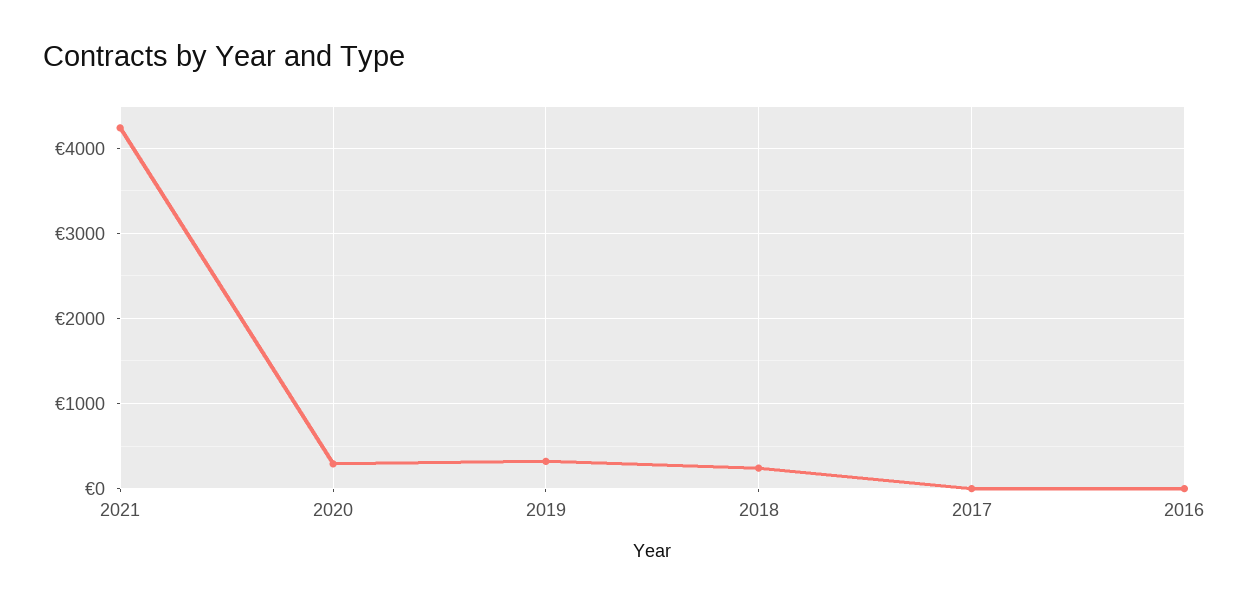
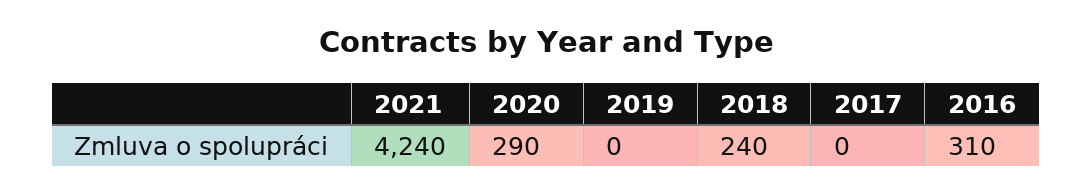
  {
    "2021": 4240,
    "2020": 290,
-   "2019": 300,
+   "2019": 0,
    "2018": 240,
    "2017": 0,
-   "2016": 0
+   "2016": 310
  }

